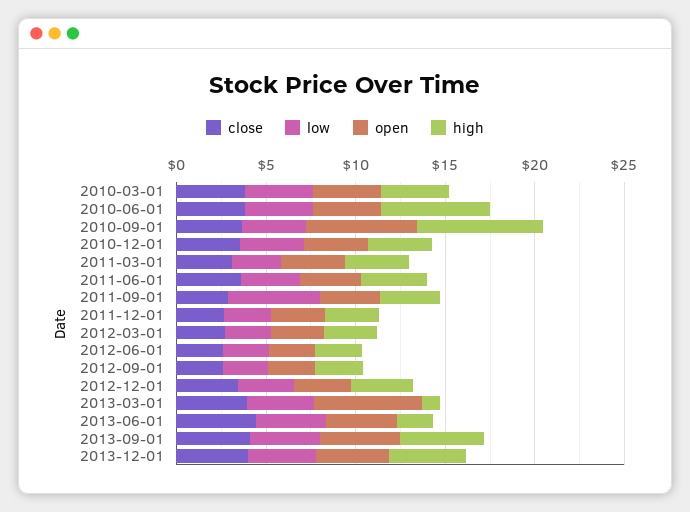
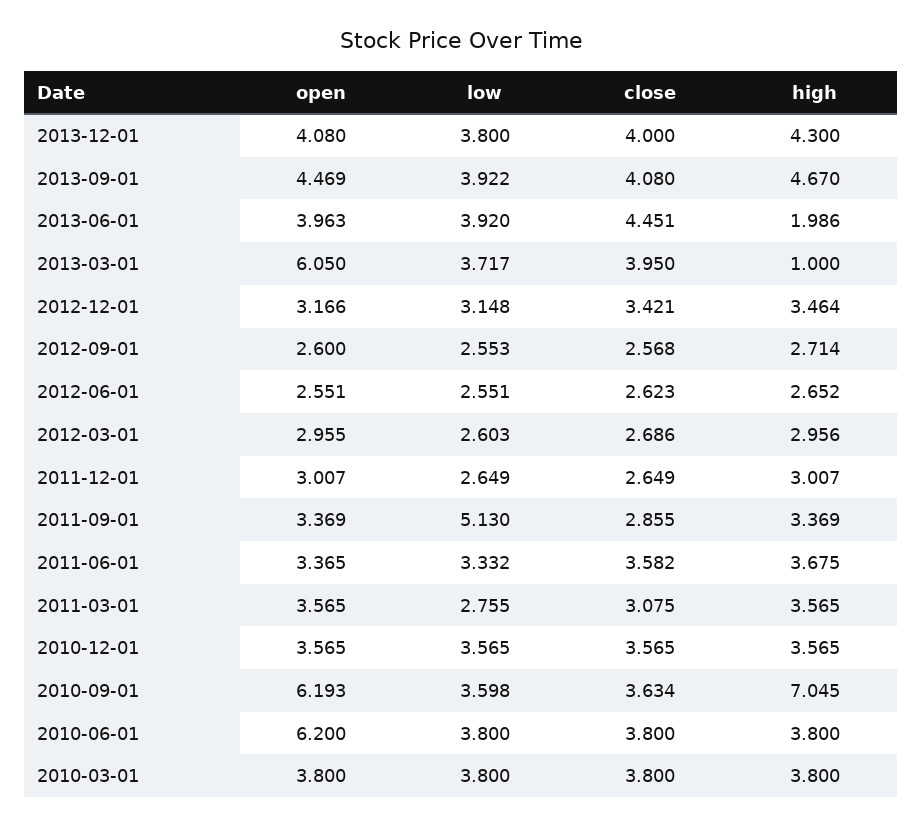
  {
    "close": {
      "2010-03-01": 3.8,
      "2010-06-01": 3.8,
      "2010-09-01": 3.634,
      "2010-12-01": 3.565,
      "2011-03-01": 3.075,
      "2011-06-01": 3.582,
      "2011-09-01": 2.855,
      "2011-12-01": 2.649,
      "2012-03-01": 2.686,
      "2012-06-01": 2.623,
      "2012-09-01": 2.568,
      "2012-12-01": 3.421,
      "2013-03-01": 3.95,
      "2013-06-01": 4.451,
      "2013-09-01": 4.08,
      "2013-12-01": 4
    },
    "low": {
      "2010-03-01": 3.8,
      "2010-06-01": 3.8,
      "2010-09-01": 3.598,
      "2010-12-01": 3.565,
      "2011-03-01": 2.755,
      "2011-06-01": 3.332,
      "2011-09-01": 5.13,
      "2011-12-01": 2.649,
      "2012-03-01": 2.603,
      "2012-06-01": 2.551,
      "2012-09-01": 2.553,
      "2012-12-01": 3.148,
      "2013-03-01": 3.717,
      "2013-06-01": 3.92,
      "2013-09-01": 3.922,
      "2013-12-01": 3.8
    },
    "open": {
      "2010-03-01": 3.8,
-     "2010-06-01": 4,
+     "2010-06-01": 6.2,
      "2010-09-01": 6.193,
      "2010-12-01": 3.565,
      "2011-03-01": 3.565,
      "2011-06-01": 3.365,
      "2011-09-01": 3.369,
      "2011-12-01": 3.007,
      "2012-03-01": 2.955,
      "2012-06-01": 2.551,
      "2012-09-01": 2.6,
      "2012-12-01": 3.166,
      "2013-03-01": 6.05,
      "2013-06-01": 3.963,
      "2013-09-01": 4.469,
      "2013-12-01": 4.08
    },
    "high": {
      "2010-03-01": 3.8,
-     "2010-06-01": 6,
+     "2010-06-01": 3.8,
      "2010-09-01": 7.045,
      "2010-12-01": 3.565,
      "2011-03-01": 3.565,
      "2011-06-01": 3.675,
      "2011-09-01": 3.369,
      "2011-12-01": 3.007,
      "2012-03-01": 2.956,
      "2012-06-01": 2.652,
      "2012-09-01": 2.714,
      "2012-12-01": 3.464,
      "2013-03-01": 1,
      "2013-06-01": 1.986,
      "2013-09-01": 4.67,
      "2013-12-01": 4.3
    }
  }

